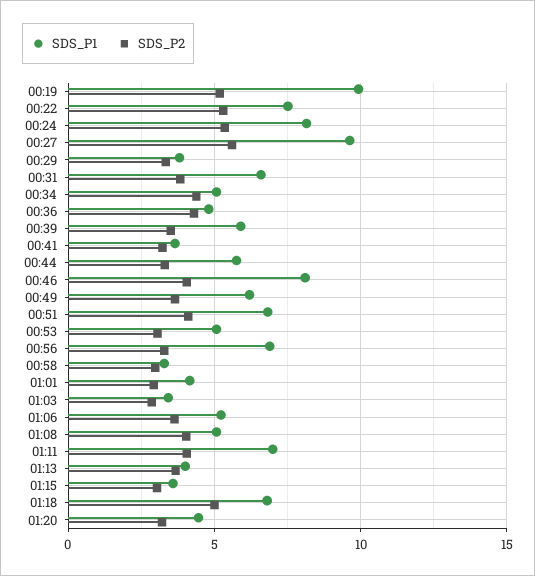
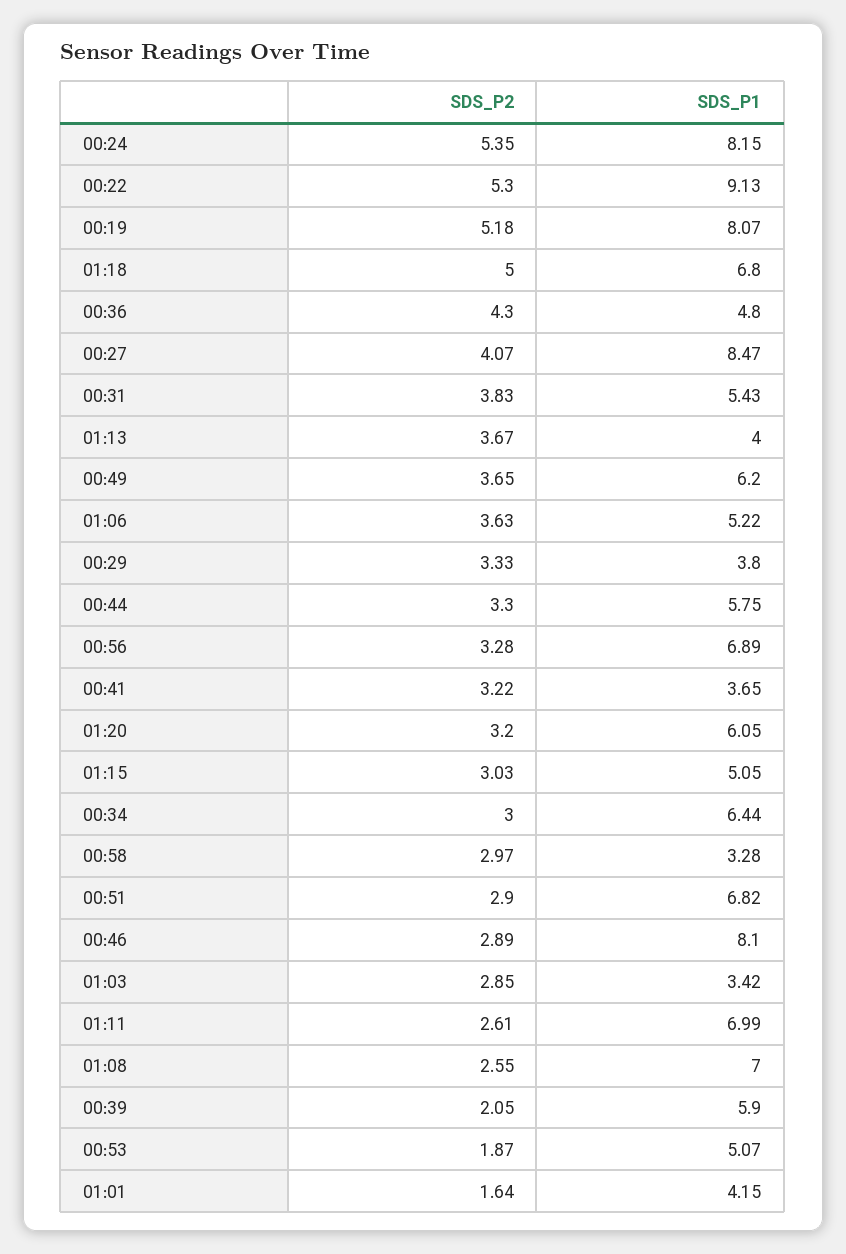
  {
    "SDS_P1": {
-     "00:19": 10,
+     "00:19": 8.07,
-     "00:22": 7.5,
+     "00:22": 9.13,
      "00:24": 8.15,
-     "00:27": 9.5,
+     "00:27": 8.47,
      "00:29": 3.8,
-     "00:31": 6.5,
+     "00:31": 5.43,
-     "00:34": 5,
+     "00:34": 6.44,
      "00:36": 4.8,
      "00:39": 5.9,
      "00:41": 3.65,
      "00:44": 5.75,
      "00:46": 8.1,
      "00:49": 6.2,
      "00:51": 6.82,
      "00:53": 5.07,
      "00:56": 6.89,
      "00:58": 3.28,
      "01:01": 4.15,
      "01:03": 3.42,
      "01:06": 5.22,
-     "01:08": 5,
+     "01:08": 7,
      "01:11": 6.99,
      "01:13": 4,
-     "01:15": 3.5,
+     "01:15": 5.05,
      "01:18": 6.8,
-     "01:20": 4.5
+     "01:20": 6.05
    },
    "SDS_P2": {
      "00:19": 5.18,
      "00:22": 5.3,
      "00:24": 5.35,
-     "00:27": 5.5,
+     "00:27": 4.07,
      "00:29": 3.33,
      "00:31": 3.83,
-     "00:34": 4.5,
+     "00:34": 3,
      "00:36": 4.3,
-     "00:39": 3.5,
+     "00:39": 2.05,
      "00:41": 3.22,
      "00:44": 3.3,
-     "00:46": 4,
+     "00:46": 2.89,
      "00:49": 3.65,
-     "00:51": 4,
+     "00:51": 2.9,
-     "00:53": 3,
+     "00:53": 1.87,
      "00:56": 3.28,
      "00:58": 2.97,
-     "01:01": 3,
+     "01:01": 1.64,
      "01:03": 2.85,
      "01:06": 3.63,
-     "01:08": 4,
+     "01:08": 2.55,
-     "01:11": 4,
+     "01:11": 2.61,
      "01:13": 3.67,
      "01:15": 3.03,
      "01:18": 5,
      "01:20": 3.2
    }
  }

